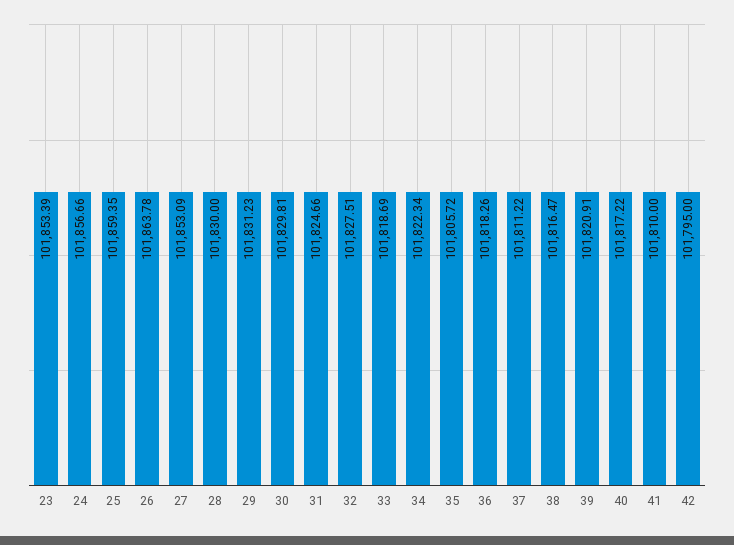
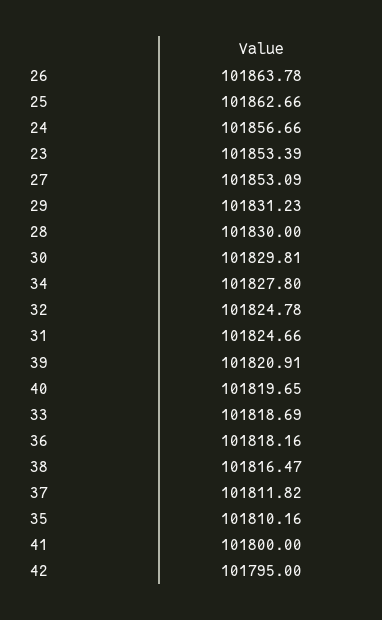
  {
    "23": 101853.39,
    "24": 101856.66,
-   "25": 101859.35,
+   "25": 101862.66,
    "26": 101863.78,
    "27": 101853.09,
    "28": 101830,
    "29": 101831.23,
    "30": 101829.81,
    "31": 101824.66,
-   "32": 101827.51,
+   "32": 101824.78,
    "33": 101818.69,
-   "34": 101822.34,
+   "34": 101827.8,
-   "35": 101805.72,
+   "35": 101810.16,
-   "36": 101818.26,
+   "36": 101818.16,
-   "37": 101811.22,
+   "37": 101811.82,
    "38": 101816.47,
    "39": 101820.91,
-   "40": 101817.22,
+   "40": 101819.65,
-   "41": 101810,
+   "41": 101800,
    "42": 101795
  }

